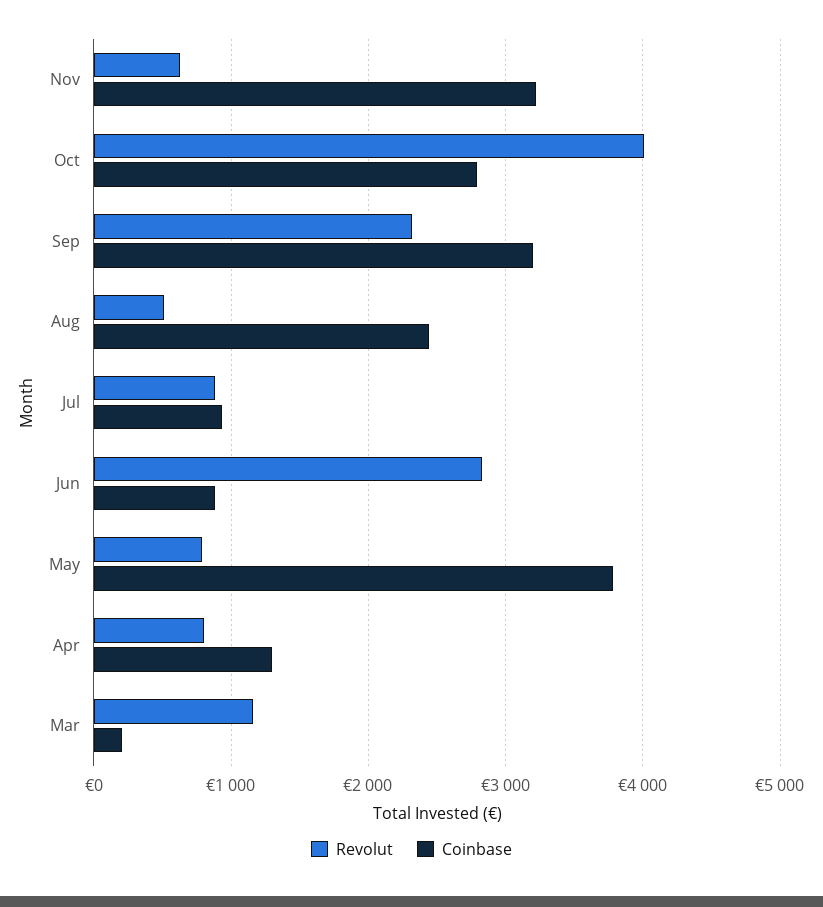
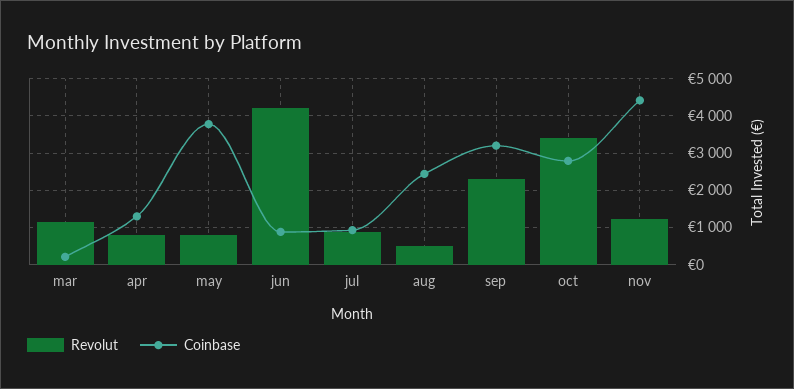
  {
    "Revolut": {
-     "Nov": 600,
+     "Nov": 1200,
-     "Oct": 4000,
+     "Oct": 3400,
      "Sep": 2300,
      "Aug": 500,
      "Jul": 900,
-     "Jun": 2800,
+     "Jun": 4200,
      "May": 800,
      "Apr": 800,
      "Mar": 1200
    },
    "Coinbase": {
-     "Nov": 3200,
+     "Nov": 4400,
      "Oct": 2800,
      "Sep": 3200,
      "Aug": 2400,
      "Jul": 900,
      "Jun": 900,
      "May": 3800,
      "Apr": 1300,
      "Mar": 200
    }
  }

